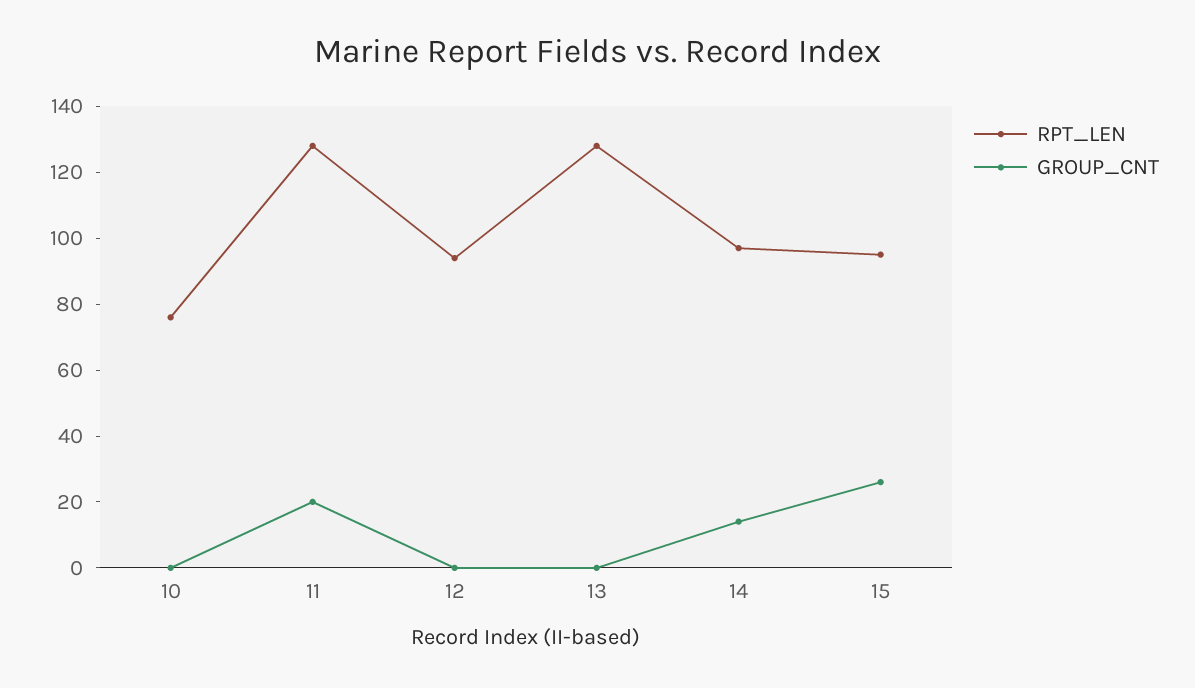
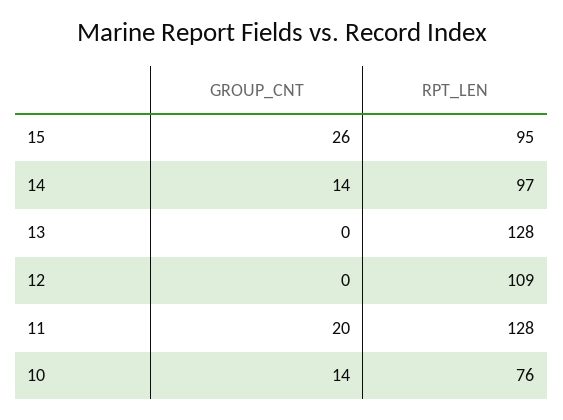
  {
    "RPT_LEN": {
      "10": 76,
      "11": 128,
-     "12": 95,
+     "12": 109,
      "13": 128,
      "14": 97,
      "15": 95
    },
    "GROUP_CNT": {
-     "10": 0,
+     "10": 14,
      "11": 20,
      "12": 0,
      "13": 0,
      "14": 14,
      "15": 26
    }
  }

